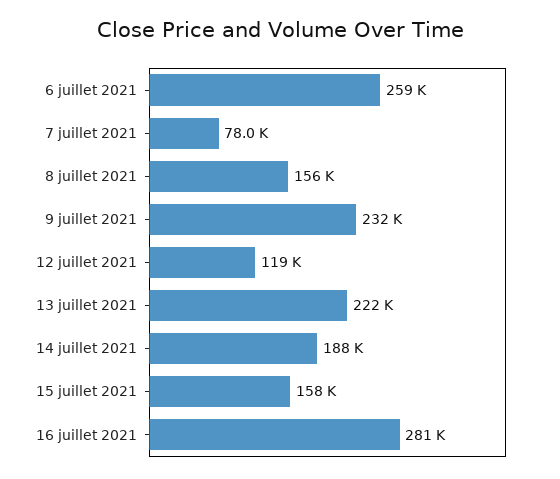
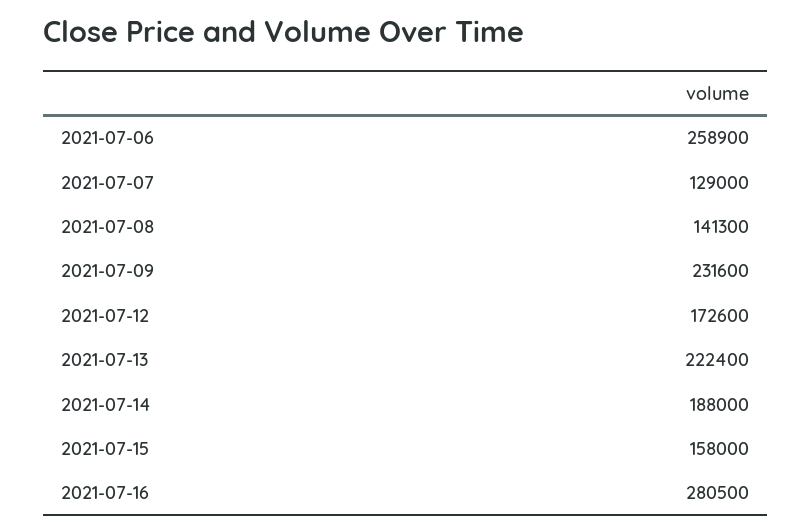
  {
    "6 juillet 2021": 258900,
-   "7 juillet 2021": 78000,
+   "7 juillet 2021": 129000,
-   "8 juillet 2021": 156000,
+   "8 juillet 2021": 141300,
    "9 juillet 2021": 231600,
-   "12 juillet 2021": 119000,
+   "12 juillet 2021": 172600,
    "13 juillet 2021": 222400,
    "14 juillet 2021": 188000,
    "15 juillet 2021": 158000,
    "16 juillet 2021": 280500
  }

